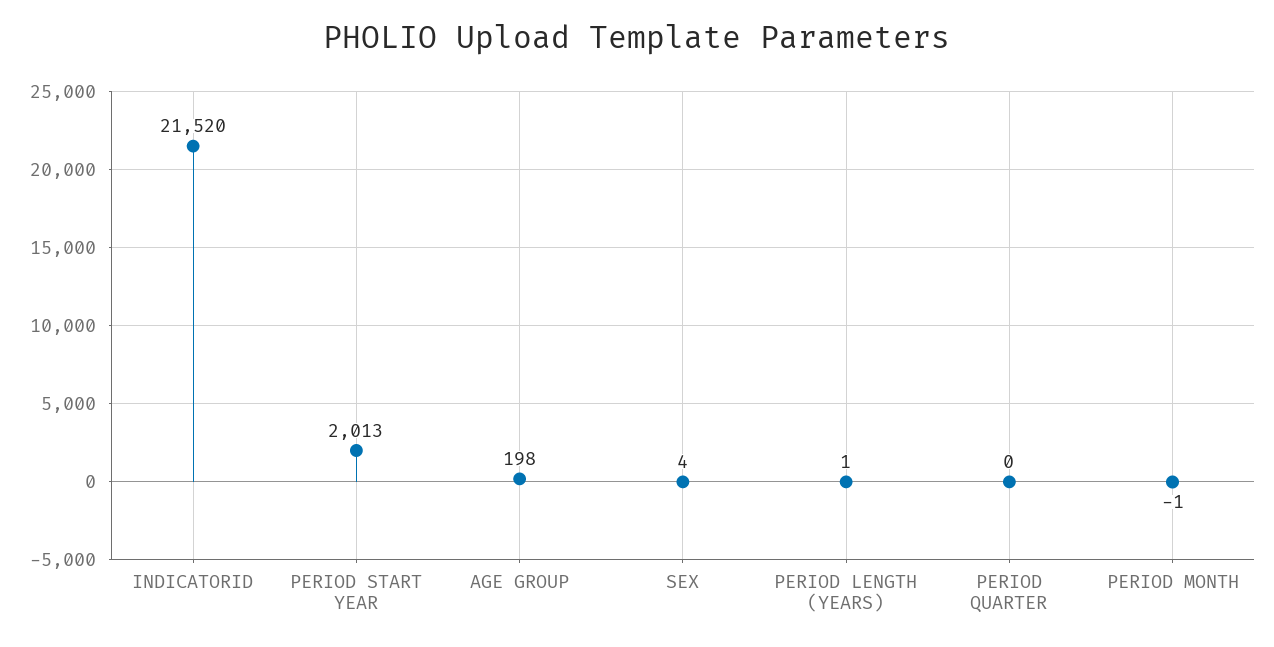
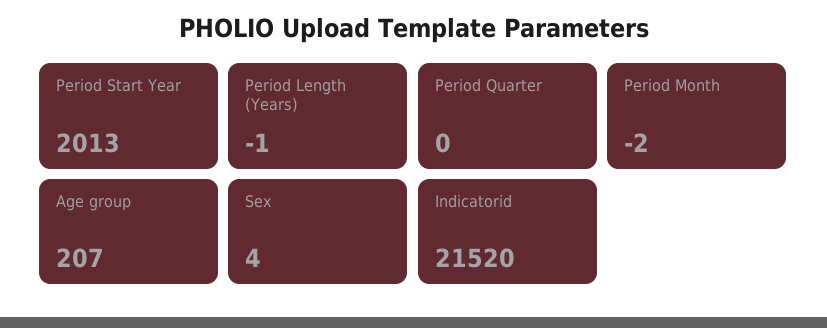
  {
    "INDICATORID": 21520,
    "PERIOD START YEAR": 2013,
-   "AGE GROUP": 198,
+   "AGE GROUP": 207,
    "SEX": 4,
-   "PERIOD LENGTH (YEARS)": 1,
+   "PERIOD LENGTH (YEARS)": -1,
    "PERIOD QUARTER": 0,
-   "PERIOD MONTH": -1
+   "PERIOD MONTH": -2
  }

